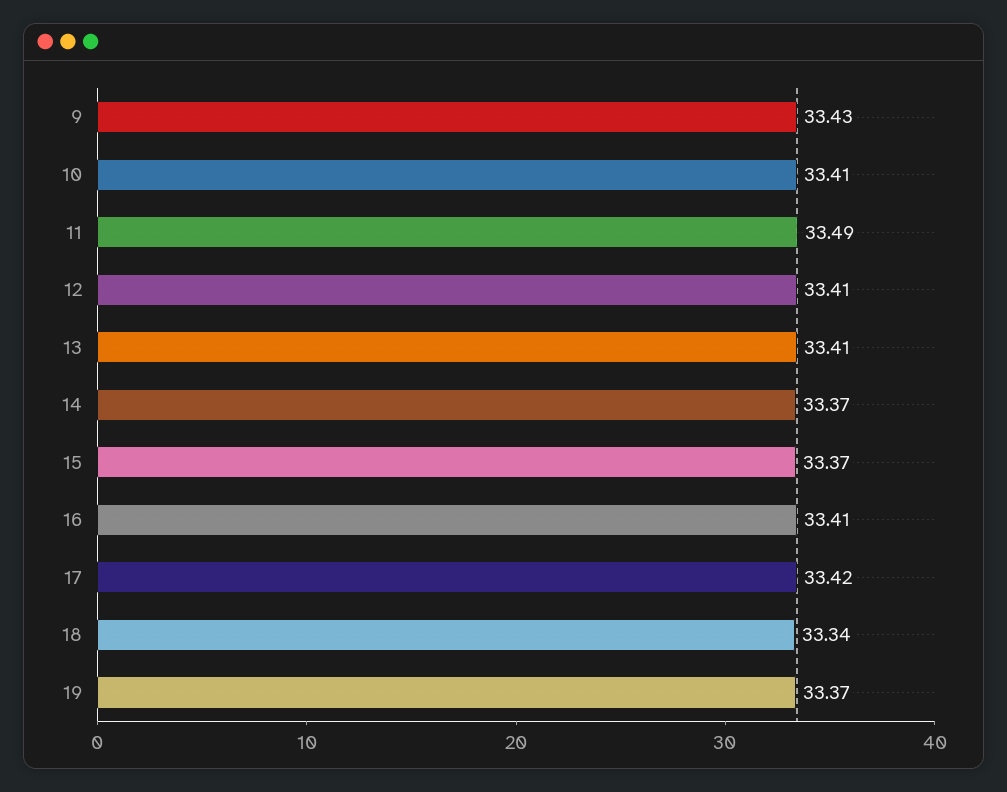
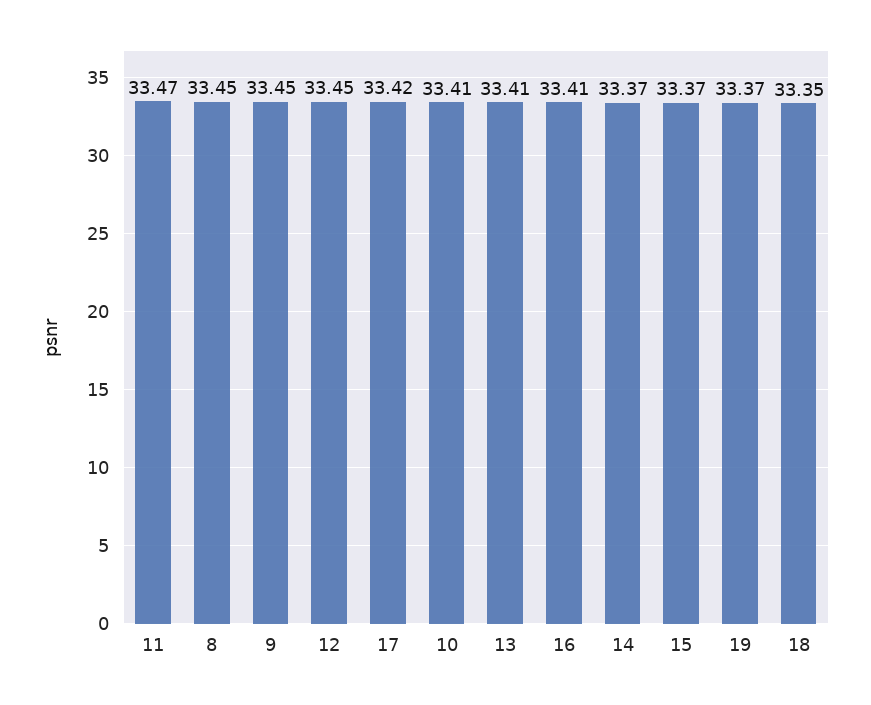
  {
-   "9": 33.43,
+   "9": 33.45,
    "10": 33.41,
-   "11": 33.49,
+   "11": 33.47,
-   "12": 33.41,
+   "12": 33.45,
    "13": 33.41,
    "14": 33.37,
    "15": 33.37,
    "16": 33.41,
    "17": 33.42,
-   "18": 33.34,
+   "18": 33.35,
-   "19": 33.37
+   "19": 33.37,
+   "8": 33.45
  }

